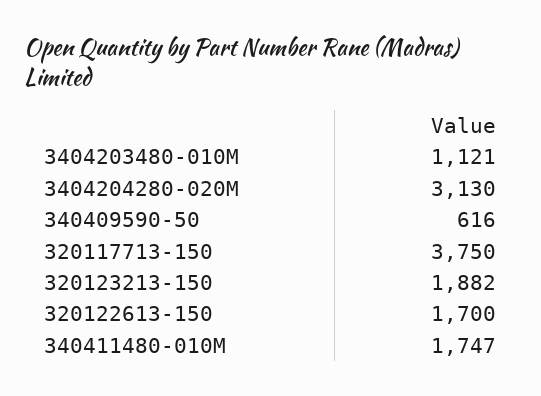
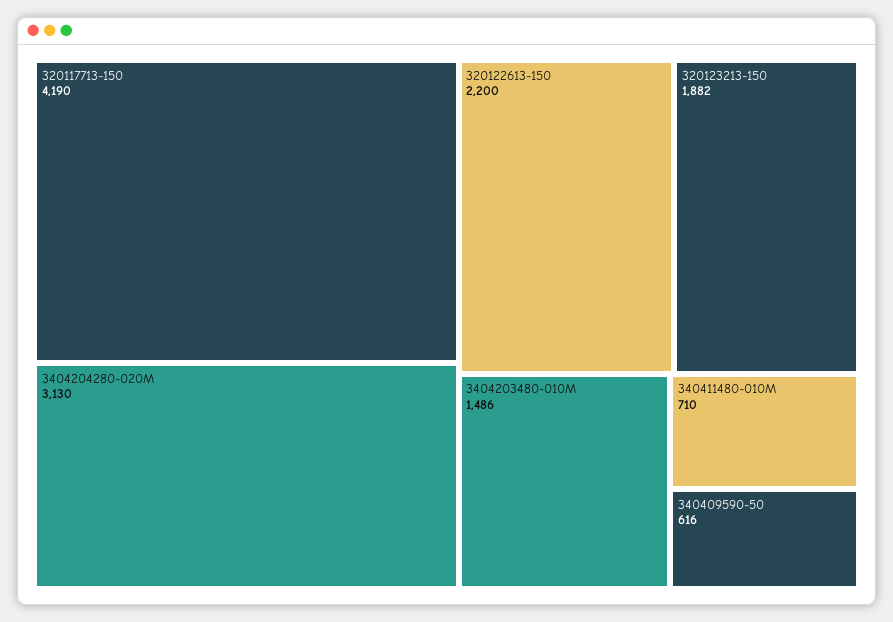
  {
-   "3404203480-010M": 1121,
+   "3404203480-010M": 1486,
    "3404204280-020M": 3130,
    "340409590-50": 616,
-   "320117713-150": 3750,
+   "320117713-150": 4190,
    "320123213-150": 1882,
-   "320122613-150": 1700,
+   "320122613-150": 2200,
-   "340411480-010M": 1747
+   "340411480-010M": 710
  }

